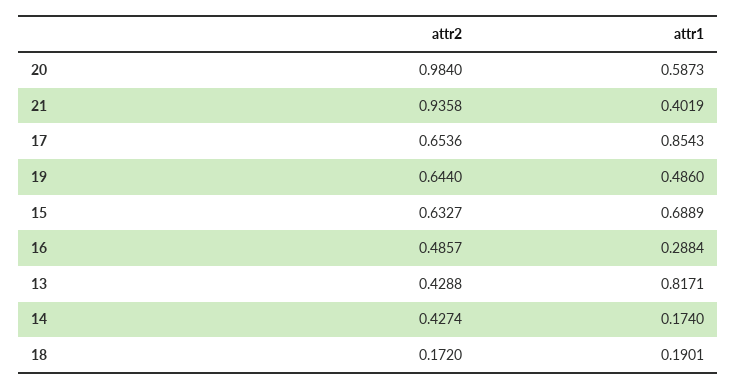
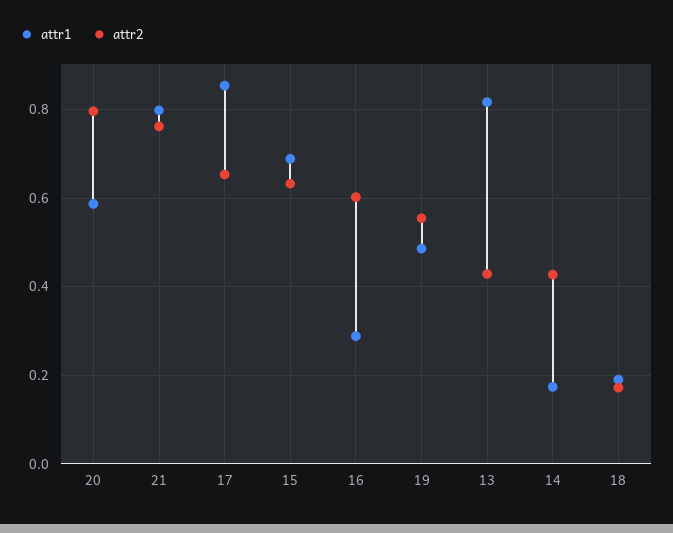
  {
    "attr2": {
-     "20": 0.984,
+     "20": 0.8,
-     "21": 0.9358,
+     "21": 0.76,
      "17": 0.6536,
-     "19": 0.644,
+     "19": 0.56,
      "15": 0.6327,
-     "16": 0.4857,
+     "16": 0.6,
      "13": 0.4288,
      "14": 0.4274,
      "18": 0.172
    },
    "attr1": {
      "20": 0.5873,
-     "21": 0.4019,
+     "21": 0.8,
      "17": 0.8543,
      "19": 0.486,
      "15": 0.6889,
      "16": 0.2884,
      "13": 0.8171,
      "14": 0.174,
      "18": 0.1901
    }
  }

